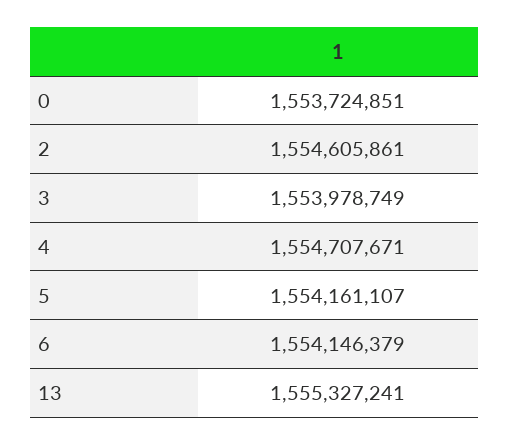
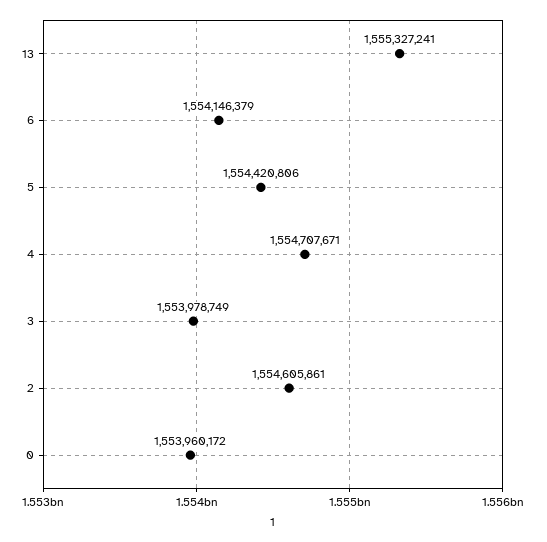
  {
-   "0": 1553724851,
+   "0": 1553960172,
    "2": 1554605861,
    "3": 1553978749,
    "4": 1554707671,
-   "5": 1554161107,
+   "5": 1554420806,
    "6": 1554146379,
    "13": 1555327241
  }

